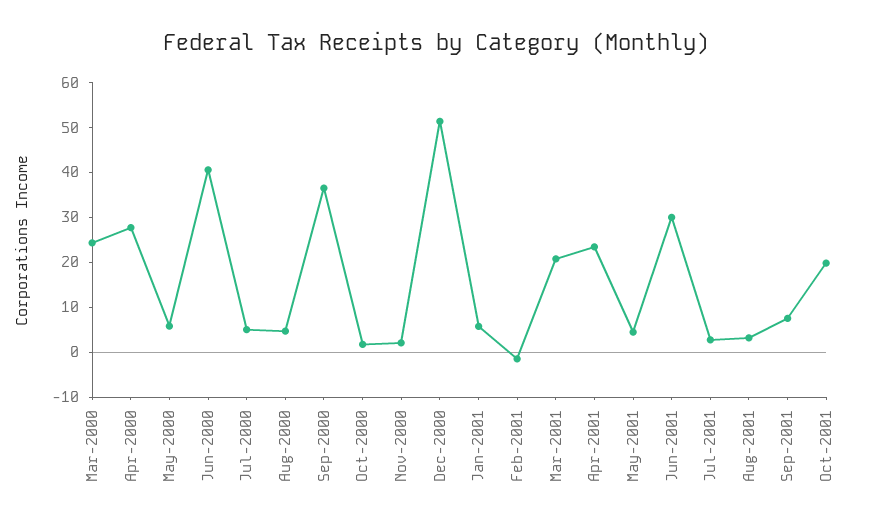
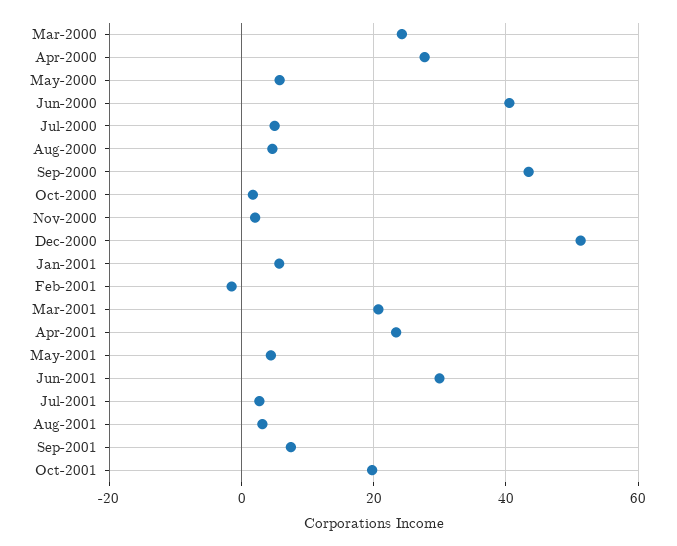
  {
    "Mar-2000": 24,
    "Apr-2000": 28,
    "May-2000": 6,
    "Jun-2000": 40,
    "Jul-2000": 6,
    "Aug-2000": 4,
-   "Sep-2000": 36,
+   "Sep-2000": 44,
    "Oct-2000": 2,
    "Nov-2000": 2,
    "Dec-2000": 52,
    "Jan-2001": 6,
    "Feb-2001": -2,
    "Mar-2001": 20,
    "Apr-2001": 24,
    "May-2001": 4,
    "Jun-2001": 30,
    "Jul-2001": 2,
    "Aug-2001": 4,
    "Sep-2001": 8,
    "Oct-2001": 20
  }

